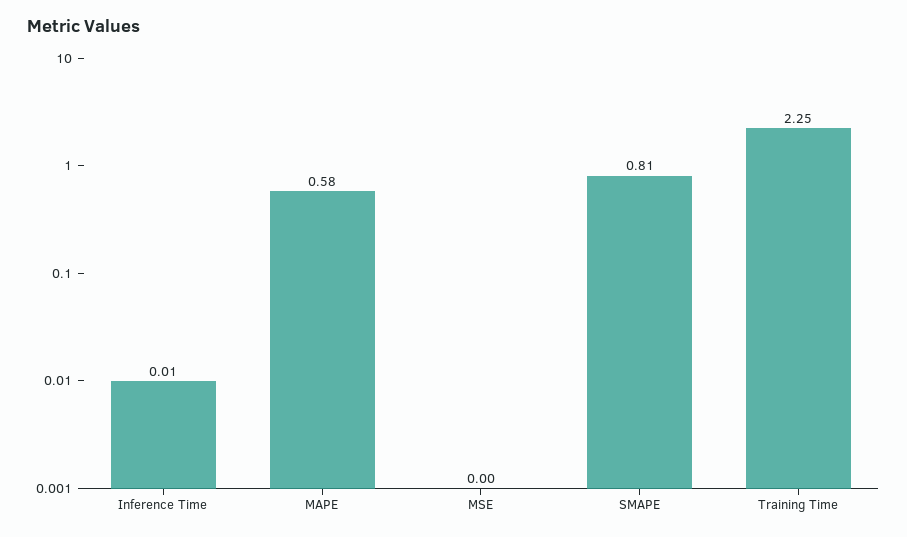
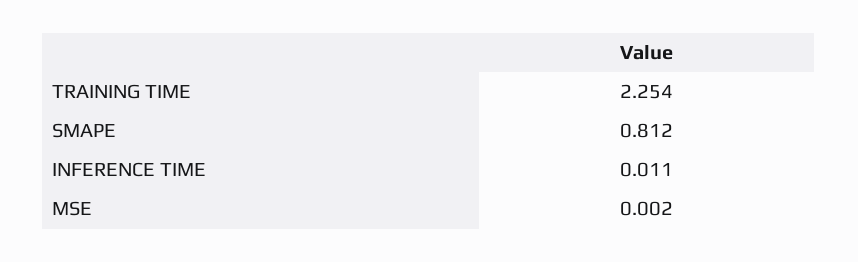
  {
    "Inference Time": 0.011,
-   "MAPE": 0.58,
    "MSE": 0.002,
    "SMAPE": 0.812,
    "Training Time": 2.254
  }

